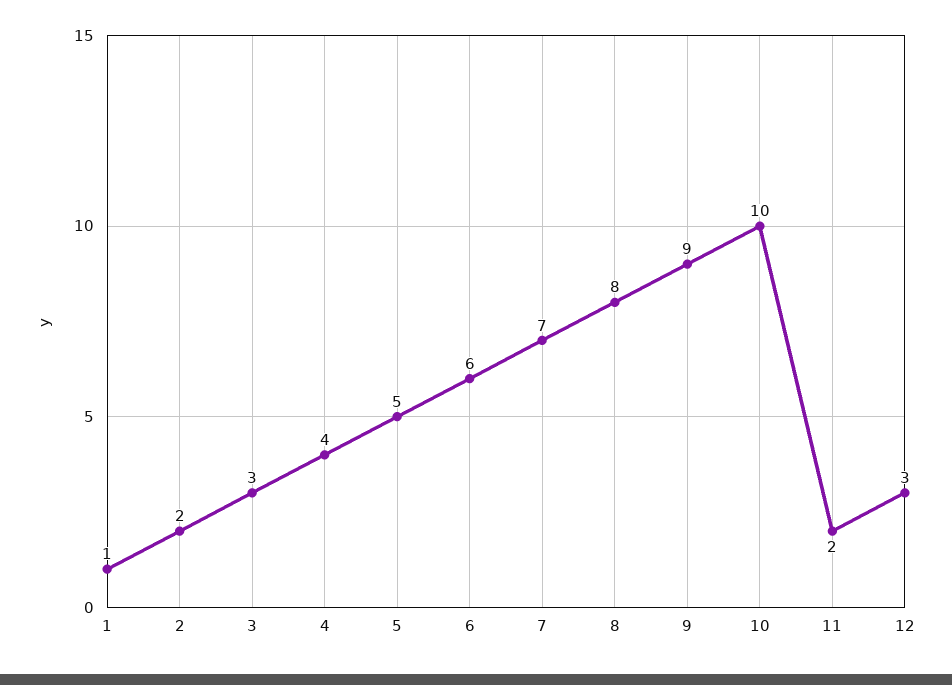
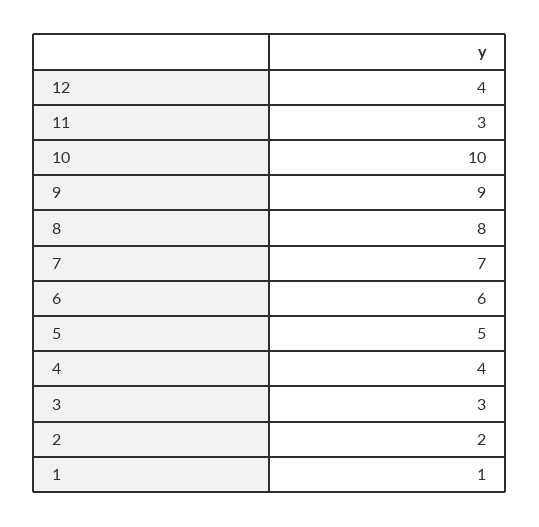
  {
    "1": 1,
    "2": 2,
    "3": 3,
    "4": 4,
    "5": 5,
    "6": 6,
    "7": 7,
    "8": 8,
    "9": 9,
    "10": 10,
-   "11": 2,
+   "11": 3,
-   "12": 3
+   "12": 4
  }

